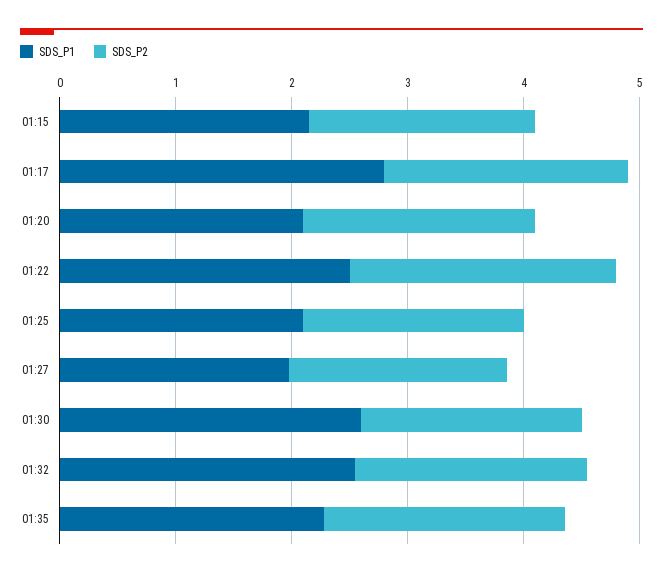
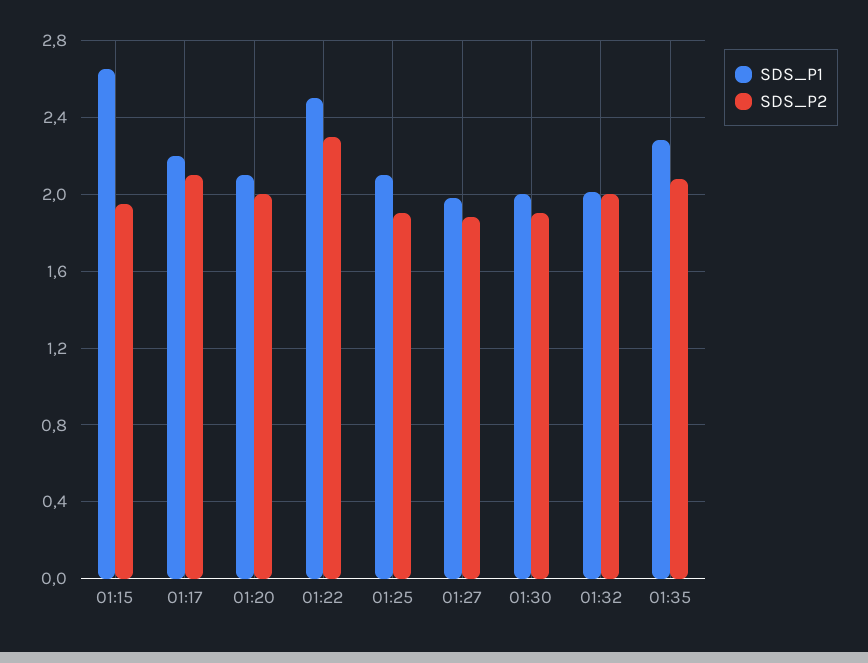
  {
    "SDS_P1": {
-     "01:15": 2.2,
+     "01:15": 2.65,
-     "01:17": 2.8,
+     "01:17": 2.2,
      "01:20": 2.1,
      "01:22": 2.5,
      "01:25": 2.1,
      "01:27": 2,
-     "01:30": 2.6,
+     "01:30": 2,
-     "01:32": 2.6,
+     "01:32": 2,
      "01:35": 2.3
    },
    "SDS_P2": {
      "01:15": 1.95,
      "01:17": 2.1,
      "01:20": 2,
      "01:22": 2.3,
      "01:25": 1.9,
      "01:27": 1.9,
      "01:30": 1.9,
      "01:32": 2,
      "01:35": 2.1
    }
  }

